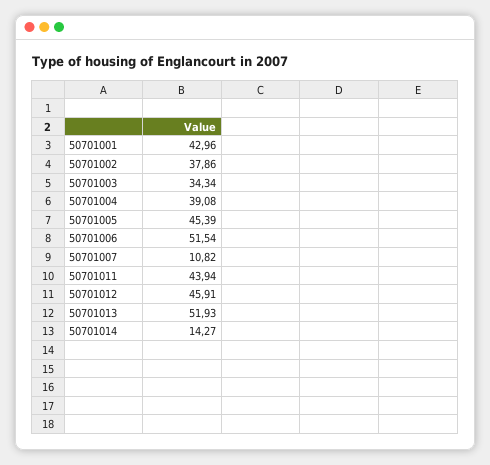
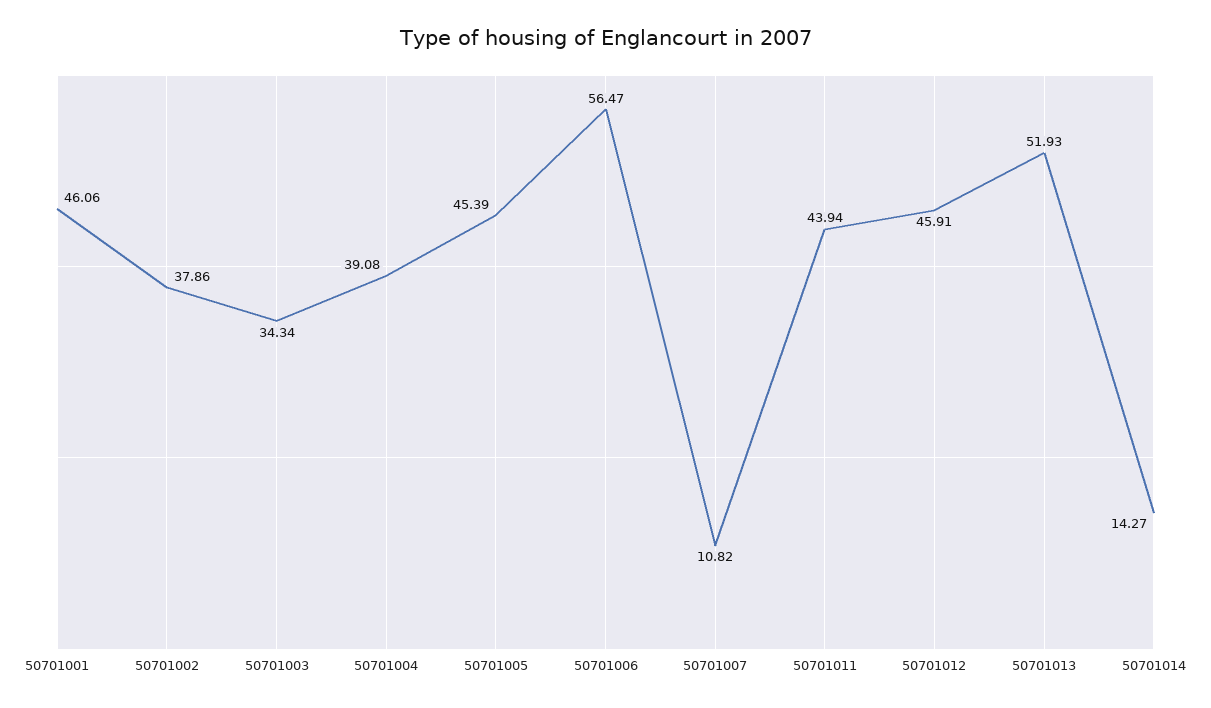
  {
-   "50701001": 42.96,
+   "50701001": 46.06,
    "50701002": 37.86,
    "50701003": 34.34,
    "50701004": 39.08,
    "50701005": 45.39,
-   "50701006": 51.54,
+   "50701006": 56.47,
    "50701007": 10.82,
    "50701011": 43.94,
    "50701012": 45.91,
    "50701013": 51.93,
    "50701014": 14.27
  }

